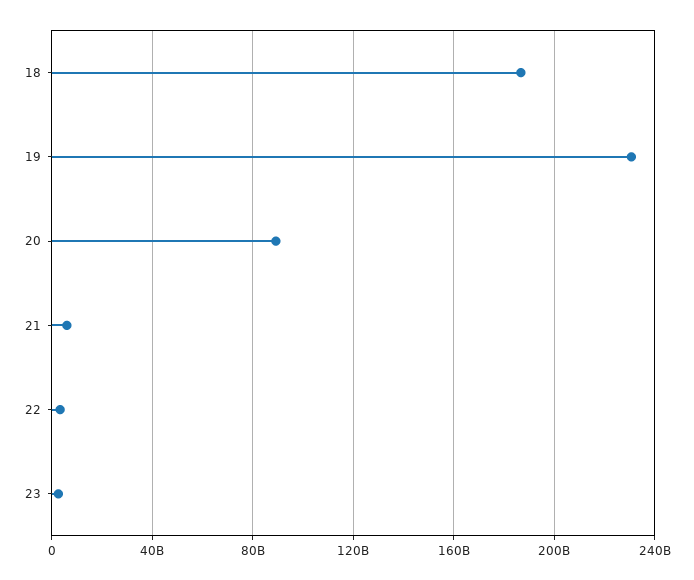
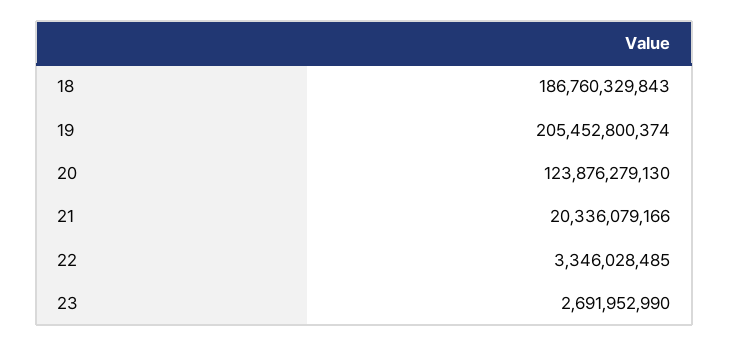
  {
    "18": 186760329843,
-   "19": 230000000000,
+   "19": 205452800374,
-   "20": 90000000000,
+   "20": 123876279130,
-   "21": 5000000000,
+   "21": 20336079166,
    "22": 3346028485,
    "23": 2691952990
  }

